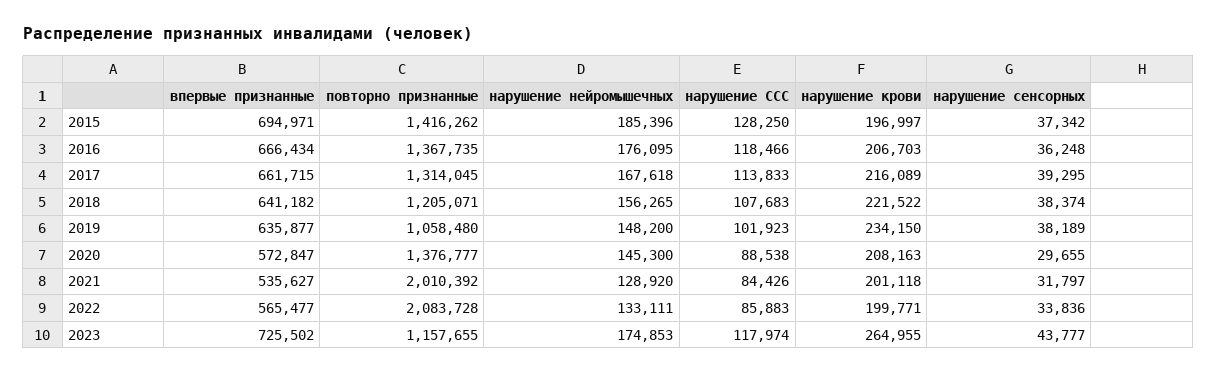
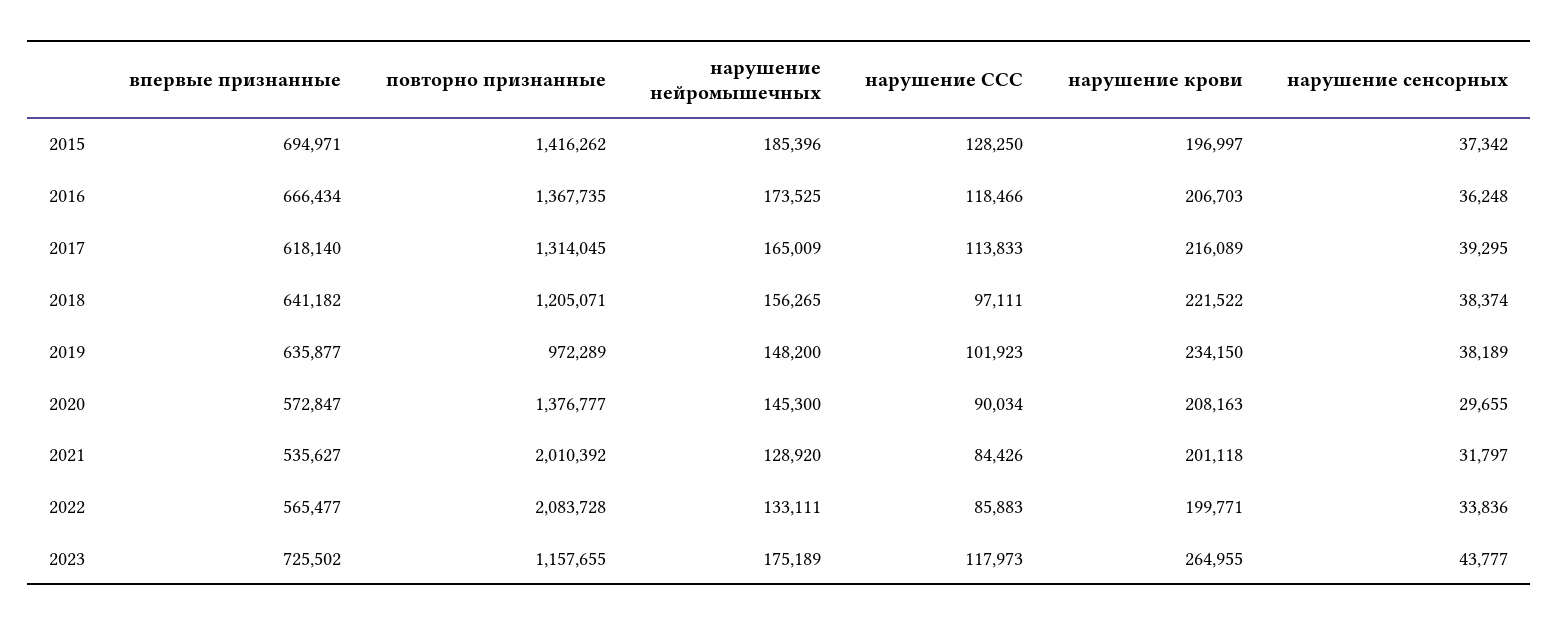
  {
    "впервые признанные": {
      "2015": 694971,
      "2016": 666434,
-     "2017": 661715,
+     "2017": 618140,
      "2018": 641182,
      "2019": 635877,
      "2020": 572847,
      "2021": 535627,
      "2022": 565477,
      "2023": 725502
    },
    "повторно признанные": {
      "2015": 1416262,
      "2016": 1367735,
      "2017": 1314045,
      "2018": 1205071,
-     "2019": 1058480,
+     "2019": 972289,
      "2020": 1376777,
      "2021": 2010392,
      "2022": 2083728,
      "2023": 1157655
    },
    "нарушение нейромышечных": {
      "2015": 185396,
-     "2016": 176095,
+     "2016": 173525,
-     "2017": 167618,
+     "2017": 165009,
      "2018": 156265,
      "2019": 148200,
      "2020": 145300,
      "2021": 128920,
      "2022": 133111,
-     "2023": 174853
+     "2023": 175189
    },
    "нарушение ССС": {
      "2015": 128250,
      "2016": 118466,
      "2017": 113833,
-     "2018": 107683,
+     "2018": 97111,
      "2019": 101923,
-     "2020": 88538,
+     "2020": 90034,
      "2021": 84426,
      "2022": 85883,
-     "2023": 117974
+     "2023": 117973
    },
    "нарушение крови": {
      "2015": 196997,
      "2016": 206703,
      "2017": 216089,
      "2018": 221522,
      "2019": 234150,
      "2020": 208163,
      "2021": 201118,
      "2022": 199771,
      "2023": 264955
    },
    "нарушение сенсорных": {
      "2015": 37342,
      "2016": 36248,
      "2017": 39295,
      "2018": 38374,
      "2019": 38189,
      "2020": 29655,
      "2021": 31797,
      "2022": 33836,
      "2023": 43777
    }
  }

